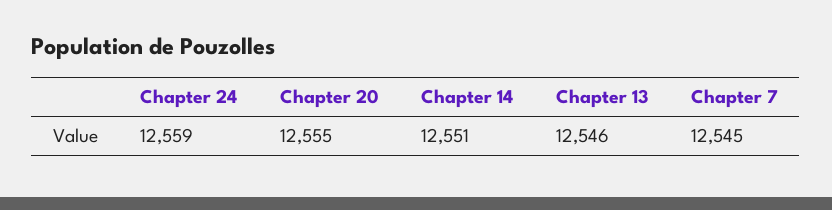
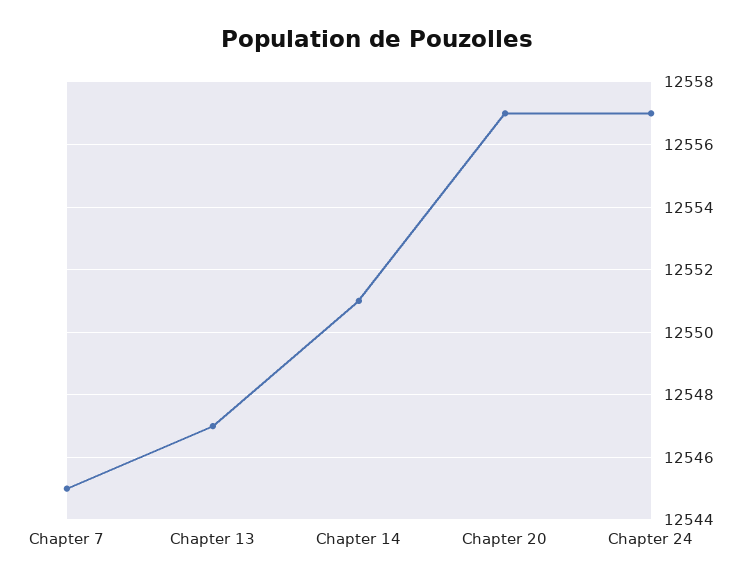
  {
-   "Chapter 24": 12559,
+   "Chapter 24": 12557,
-   "Chapter 20": 12555,
+   "Chapter 20": 12557,
    "Chapter 14": 12551,
-   "Chapter 13": 12546,
+   "Chapter 13": 12547,
    "Chapter 7": 12545
  }

